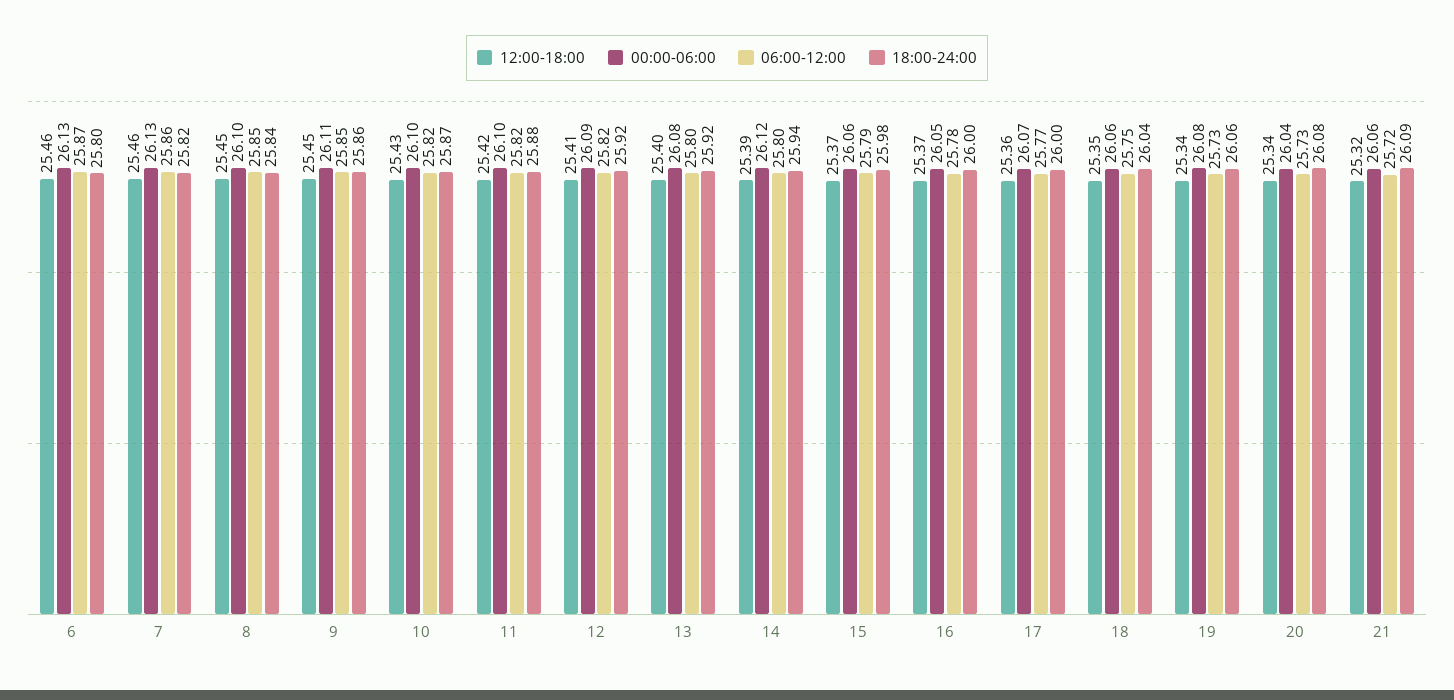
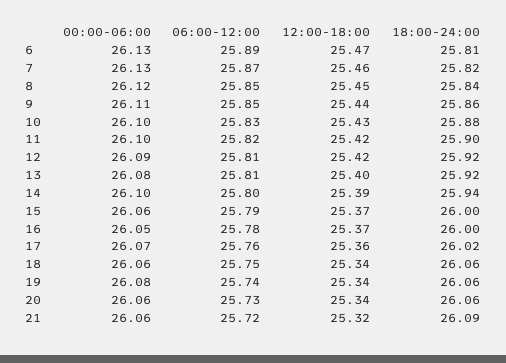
  {
    "12:00-18:00": {
-     "6": 25.46,
+     "6": 25.47,
      "7": 25.46,
      "8": 25.45,
-     "9": 25.45,
+     "9": 25.44,
      "10": 25.43,
      "11": 25.42,
-     "12": 25.41,
+     "12": 25.42,
      "13": 25.4,
      "14": 25.39,
      "15": 25.37,
      "16": 25.37,
      "17": 25.36,
-     "18": 25.35,
+     "18": 25.34,
      "19": 25.34,
      "20": 25.34,
      "21": 25.32
    },
    "00:00-06:00": {
      "6": 26.13,
      "7": 26.13,
-     "8": 26.1,
+     "8": 26.12,
      "9": 26.11,
      "10": 26.1,
      "11": 26.1,
      "12": 26.09,
      "13": 26.08,
-     "14": 26.12,
+     "14": 26.1,
      "15": 26.06,
      "16": 26.05,
      "17": 26.07,
      "18": 26.06,
      "19": 26.08,
-     "20": 26.04,
+     "20": 26.06,
      "21": 26.06
    },
    "06:00-12:00": {
-     "6": 25.87,
+     "6": 25.89,
-     "7": 25.86,
+     "7": 25.87,
      "8": 25.85,
      "9": 25.85,
-     "10": 25.82,
+     "10": 25.83,
      "11": 25.82,
-     "12": 25.82,
+     "12": 25.81,
-     "13": 25.8,
+     "13": 25.81,
      "14": 25.8,
      "15": 25.79,
      "16": 25.78,
-     "17": 25.77,
+     "17": 25.76,
      "18": 25.75,
-     "19": 25.73,
+     "19": 25.74,
      "20": 25.73,
      "21": 25.72
    },
    "18:00-24:00": {
-     "6": 25.8,
+     "6": 25.81,
      "7": 25.82,
      "8": 25.84,
      "9": 25.86,
-     "10": 25.87,
+     "10": 25.88,
-     "11": 25.88,
+     "11": 25.9,
      "12": 25.92,
      "13": 25.92,
      "14": 25.94,
-     "15": 25.98,
+     "15": 26,
      "16": 26,
-     "17": 26,
+     "17": 26.02,
-     "18": 26.04,
+     "18": 26.06,
      "19": 26.06,
-     "20": 26.08,
+     "20": 26.06,
      "21": 26.09
    }
  }

